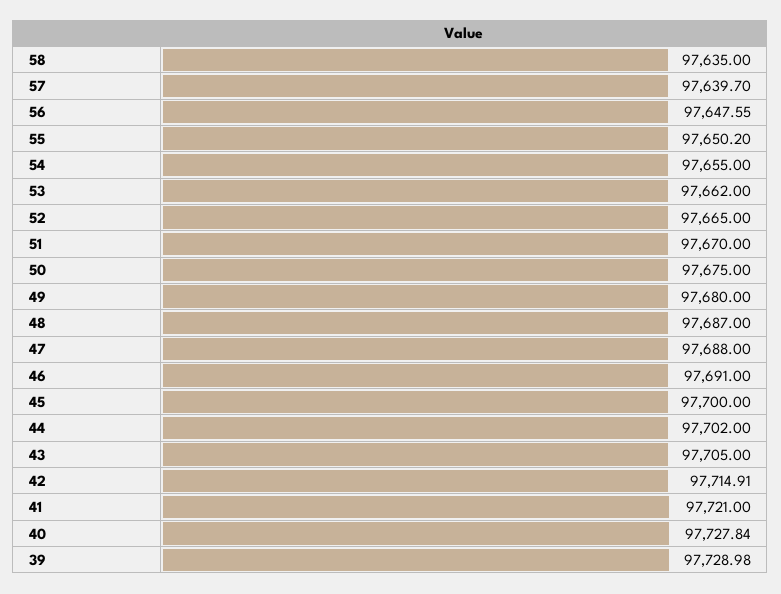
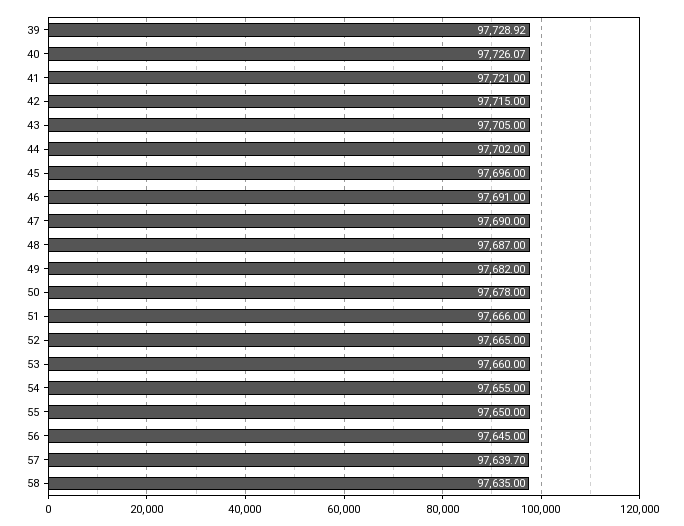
  {
    "58": 97635,
    "57": 97639.7,
-   "56": 97647.55,
+   "56": 97645,
-   "55": 97650.2,
+   "55": 97650,
    "54": 97655,
-   "53": 97662,
+   "53": 97660,
    "52": 97665,
-   "51": 97670,
+   "51": 97666,
-   "50": 97675,
+   "50": 97678,
-   "49": 97680,
+   "49": 97682,
    "48": 97687,
-   "47": 97688,
+   "47": 97690,
    "46": 97691,
-   "45": 97700,
+   "45": 97696,
    "44": 97702,
    "43": 97705,
-   "42": 97714.91,
+   "42": 97715,
    "41": 97721,
-   "40": 97727.84,
+   "40": 97726.07,
-   "39": 97728.98
+   "39": 97728.92
  }

